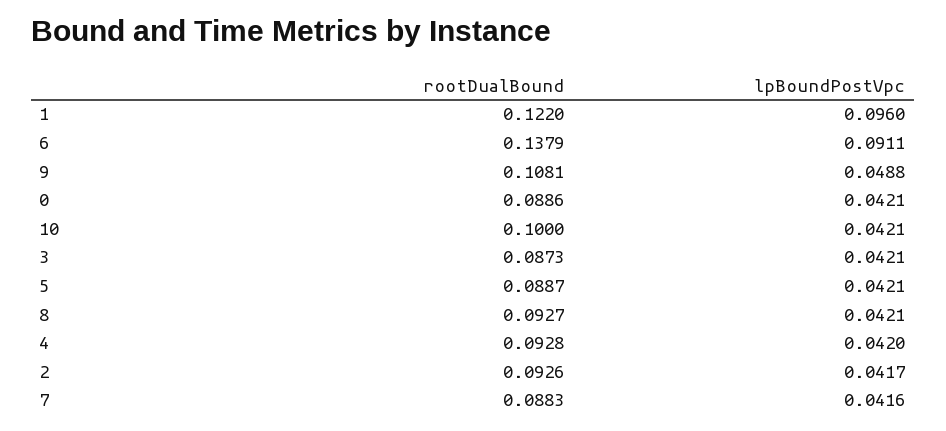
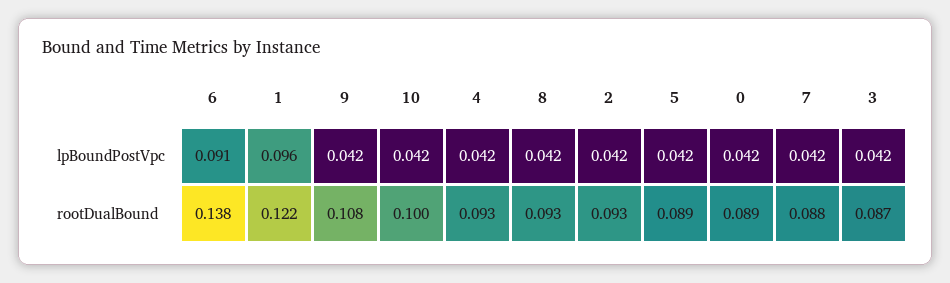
  {
    "rootDualBound": {
      "1": 0.122,
      "6": 0.1379,
      "9": 0.1081,
      "0": 0.0886,
      "10": 0.1,
      "3": 0.0873,
      "5": 0.0887,
      "8": 0.0927,
      "4": 0.0928,
      "2": 0.0926,
      "7": 0.0883
    },
    "lpBoundPostVpc": {
      "1": 0.096,
      "6": 0.0911,
-     "9": 0.0488,
+     "9": 0.042,
      "0": 0.0421,
      "10": 0.0421,
      "3": 0.0421,
      "5": 0.0421,
      "8": 0.0421,
      "4": 0.042,
      "2": 0.0417,
      "7": 0.0416
    }
  }

